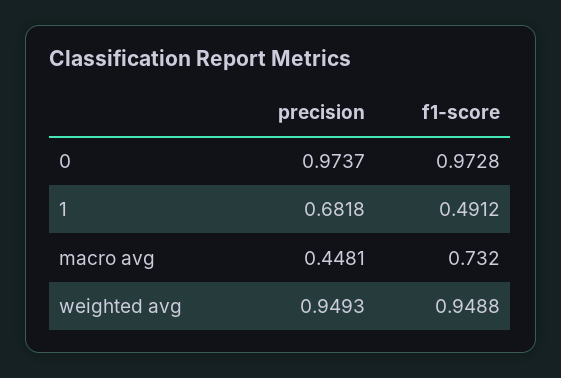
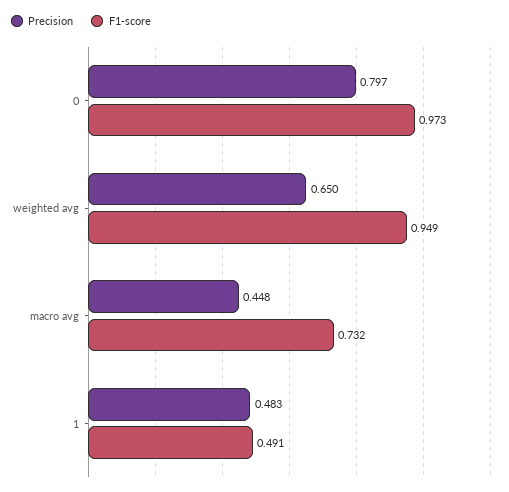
  {
    "precision": {
-     "0": 0.9737,
+     "0": 0.797,
-     "1": 0.6818,
+     "1": 0.483,
      "macro avg": 0.4481,
-     "weighted avg": 0.9493
+     "weighted avg": 0.65
    },
    "f1-score": {
      "0": 0.9728,
      "1": 0.4912,
      "macro avg": 0.732,
      "weighted avg": 0.9488
    }
  }

